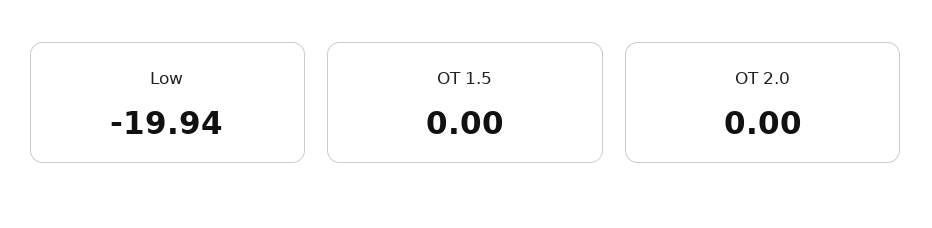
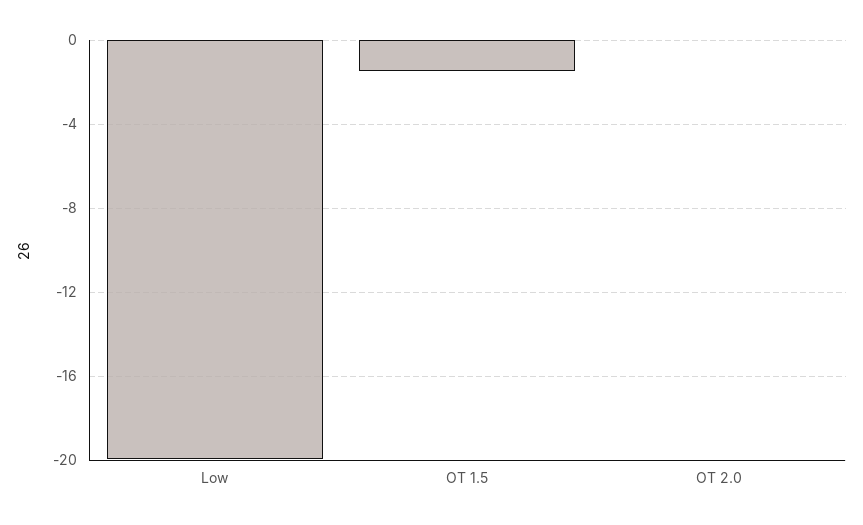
  {
    "Low": -19.94,
-   "OT 1.5": 0,
+   "OT 1.5": -1.5,
    "OT 2.0": 0
  }

